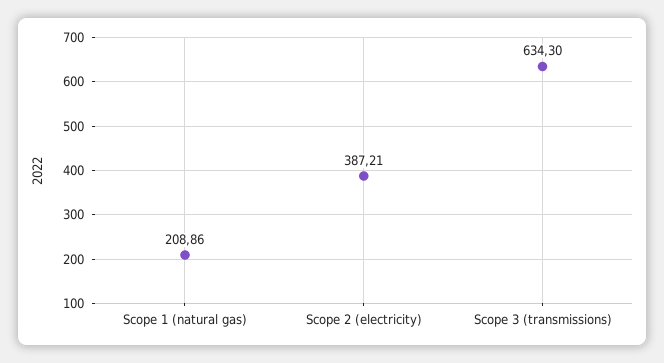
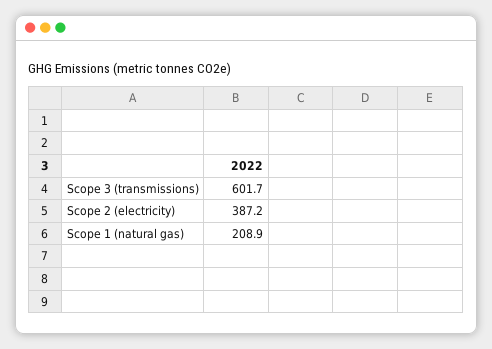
  {
    "Scope 1 (natural gas)": 208.86,
    "Scope 2 (electricity)": 387.21,
-   "Scope 3 (transmissions)": 634.3
+   "Scope 3 (transmissions)": 601.7
  }

